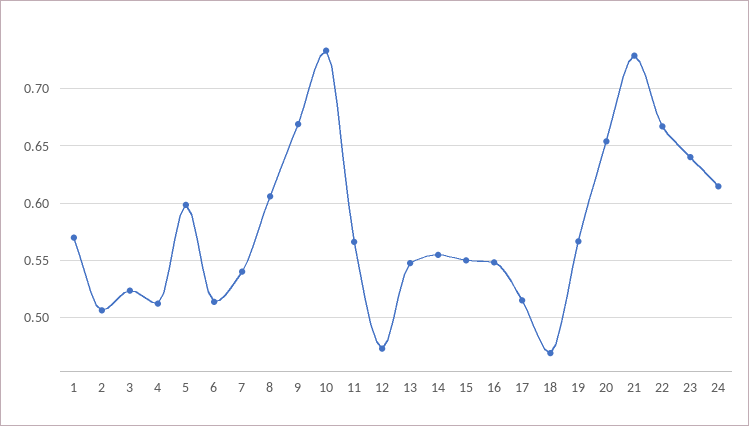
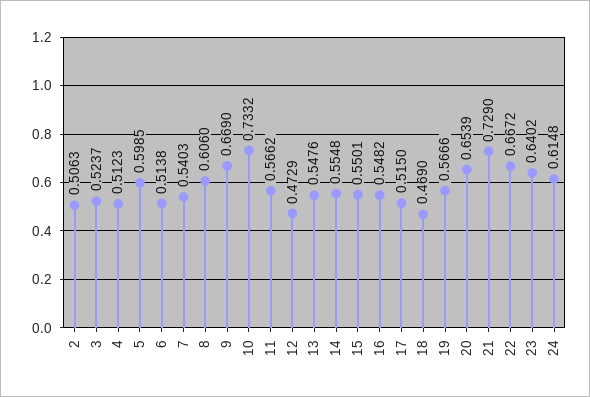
  {
-   "1": 0.57,
    "2": 0.5063,
    "3": 0.5237,
    "4": 0.5123,
    "5": 0.5985,
    "6": 0.5138,
    "7": 0.5403,
    "8": 0.606,
    "9": 0.669,
    "10": 0.7332,
    "11": 0.5662,
    "12": 0.4729,
    "13": 0.5476,
    "14": 0.5548,
    "15": 0.5501,
    "16": 0.5482,
    "17": 0.515,
    "18": 0.469,
    "19": 0.5666,
    "20": 0.6539,
    "21": 0.729,
    "22": 0.6672,
    "23": 0.6402,
    "24": 0.6148
  }

